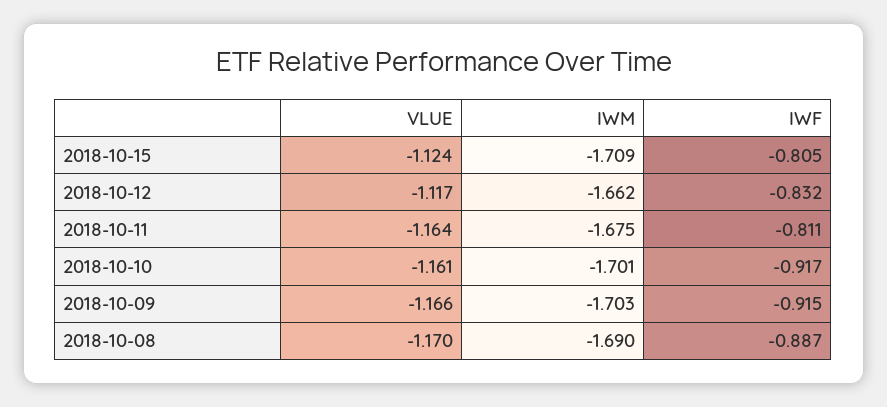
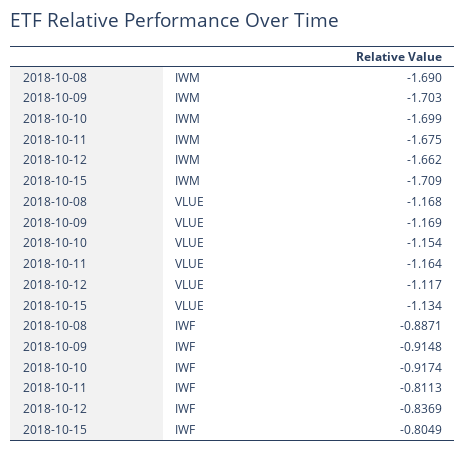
  {
    "VLUE": {
-     "2018-10-15": -1.124,
+     "2018-10-15": -1.134,
      "2018-10-12": -1.117,
      "2018-10-11": -1.164,
-     "2018-10-10": -1.161,
+     "2018-10-10": -1.154,
-     "2018-10-09": -1.166,
+     "2018-10-09": -1.169,
-     "2018-10-08": -1.17
+     "2018-10-08": -1.168
    },
    "IWM": {
      "2018-10-15": -1.709,
      "2018-10-12": -1.662,
      "2018-10-11": -1.675,
-     "2018-10-10": -1.701,
+     "2018-10-10": -1.699,
      "2018-10-09": -1.703,
      "2018-10-08": -1.69
    },
    "IWF": {
      "2018-10-15": -0.8049,
-     "2018-10-12": -0.832,
+     "2018-10-12": -0.8369,
      "2018-10-11": -0.8113,
      "2018-10-10": -0.9174,
      "2018-10-09": -0.9148,
      "2018-10-08": -0.8871
    }
  }

